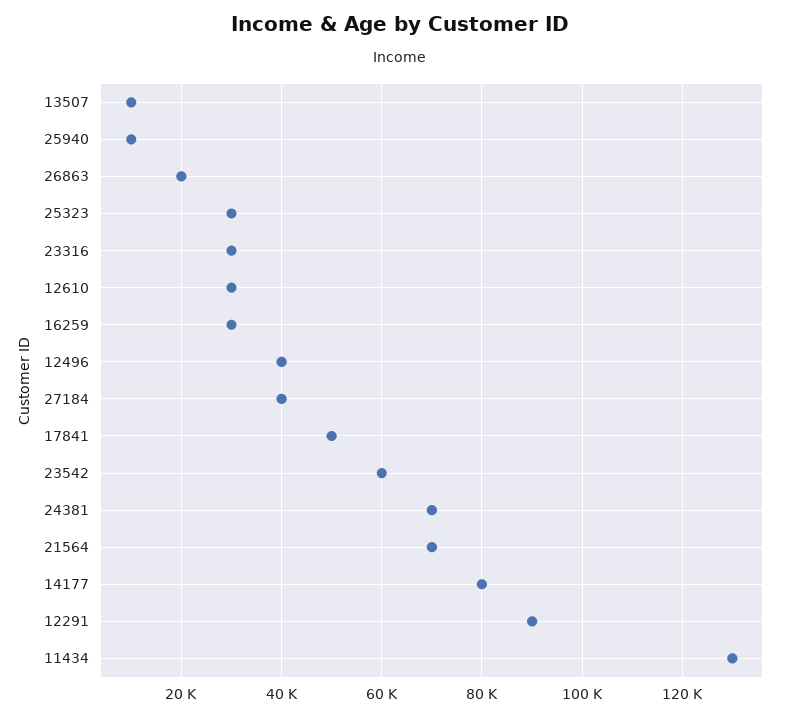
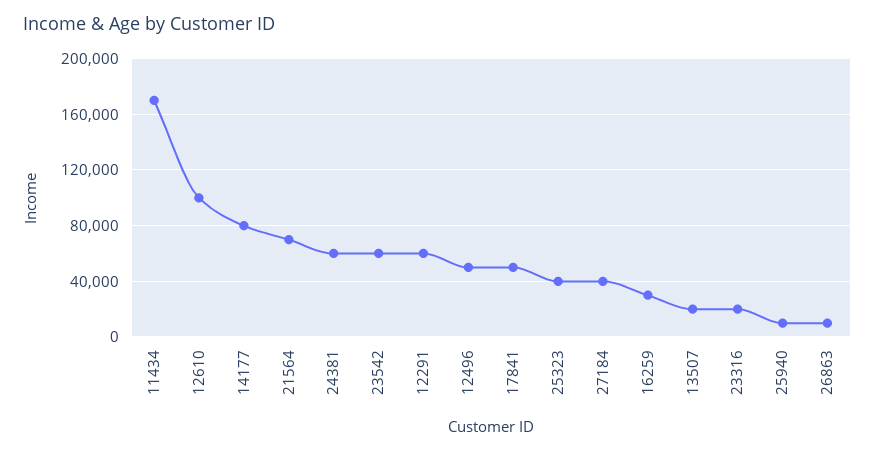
  {
-   "13507": 10000,
+   "13507": 20000,
    "25940": 10000,
-   "26863": 20000,
+   "26863": 10000,
-   "25323": 30000,
+   "25323": 40000,
-   "23316": 30000,
+   "23316": 20000,
-   "12610": 30000,
+   "12610": 100000,
    "16259": 30000,
-   "12496": 40000,
+   "12496": 50000,
    "27184": 40000,
    "17841": 50000,
    "23542": 60000,
-   "24381": 70000,
+   "24381": 60000,
    "21564": 70000,
    "14177": 80000,
-   "12291": 90000,
+   "12291": 60000,
-   "11434": 130000
+   "11434": 170000
  }

